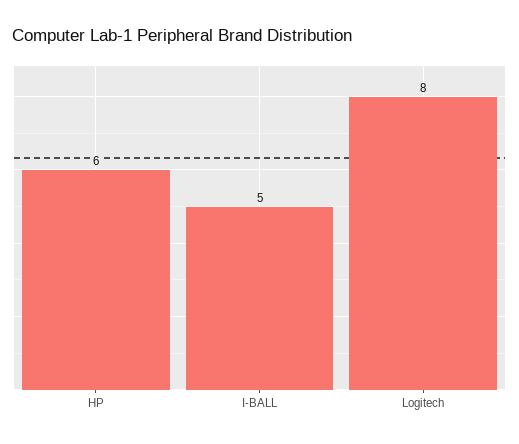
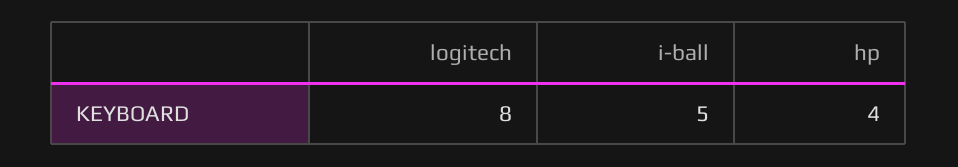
  {
-   "HP": 6,
+   "HP": 4,
    "I-BALL": 5,
    "Logitech": 8
  }

